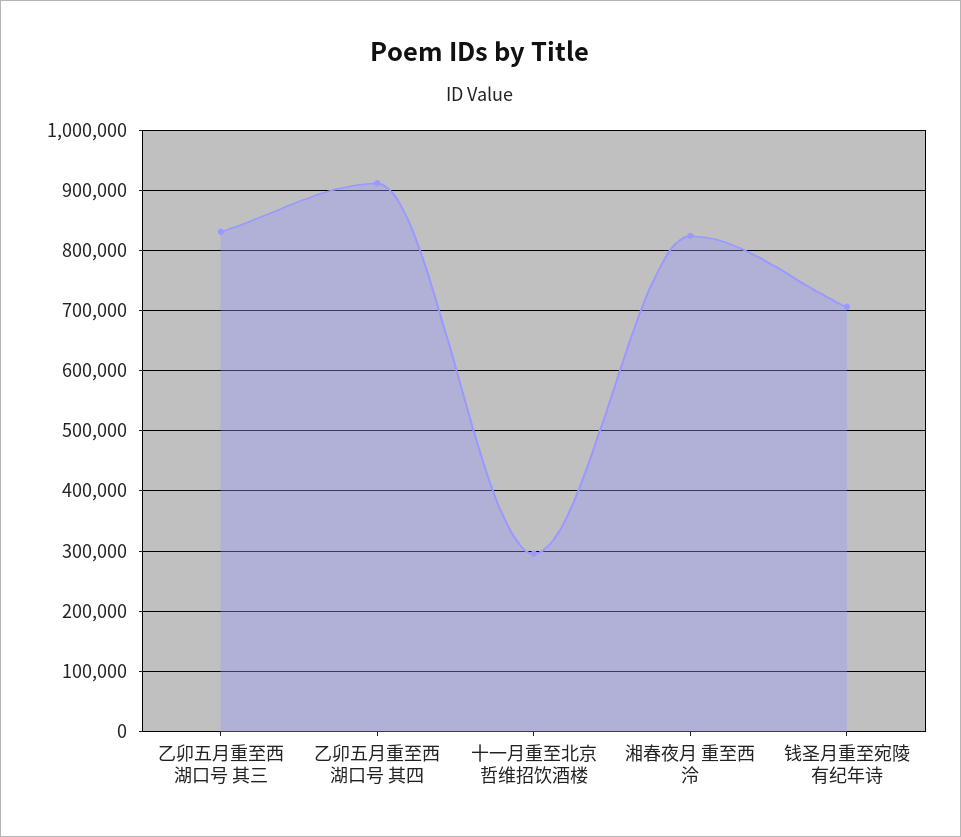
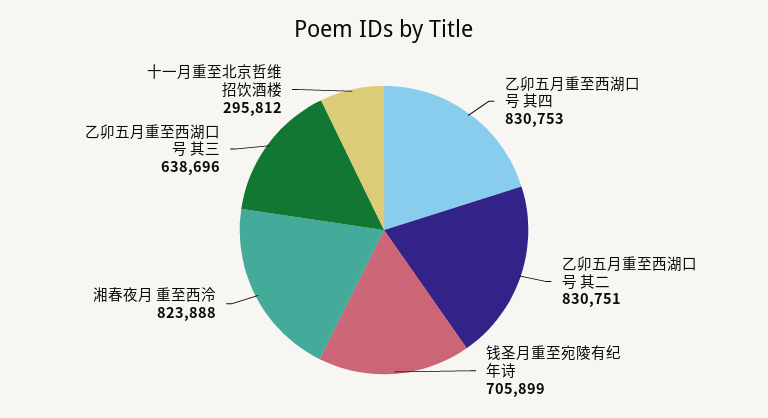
  {
-   "乙卯五月重至西湖口号 其三": 830000,
+   "乙卯五月重至西湖口号 其三": 638696,
-   "乙卯五月重至西湖口号 其四": 910000,
+   "乙卯五月重至西湖口号 其四": 830753,
    "十一月重至北京哲维招饮酒楼": 295812,
    "湘春夜月 重至西泠": 823888,
-   "钱圣月重至宛陵有纪年诗": 705899
+   "钱圣月重至宛陵有纪年诗": 705899,
+   "乙卯五月重至西湖口号 其二": 830751
  }

